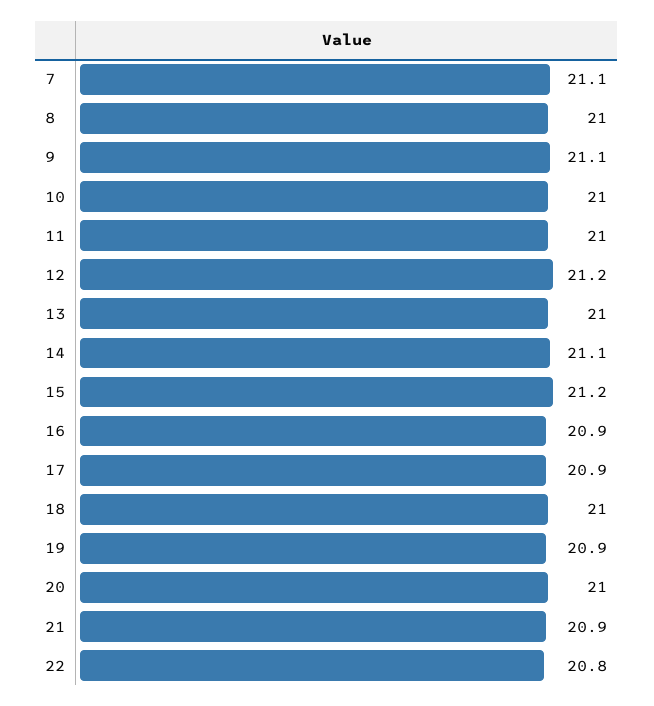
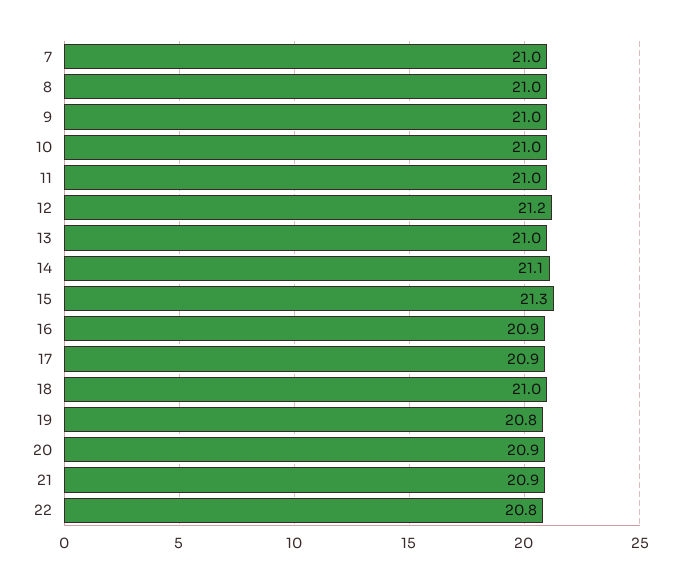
  {
-   "7": 21.1,
+   "7": 21,
    "8": 21,
-   "9": 21.1,
+   "9": 21,
    "10": 21,
    "11": 21,
    "12": 21.2,
    "13": 21,
    "14": 21.1,
-   "15": 21.2,
+   "15": 21.3,
    "16": 20.9,
    "17": 20.9,
    "18": 21,
-   "19": 20.9,
+   "19": 20.8,
-   "20": 21,
+   "20": 20.9,
    "21": 20.9,
    "22": 20.8
  }

